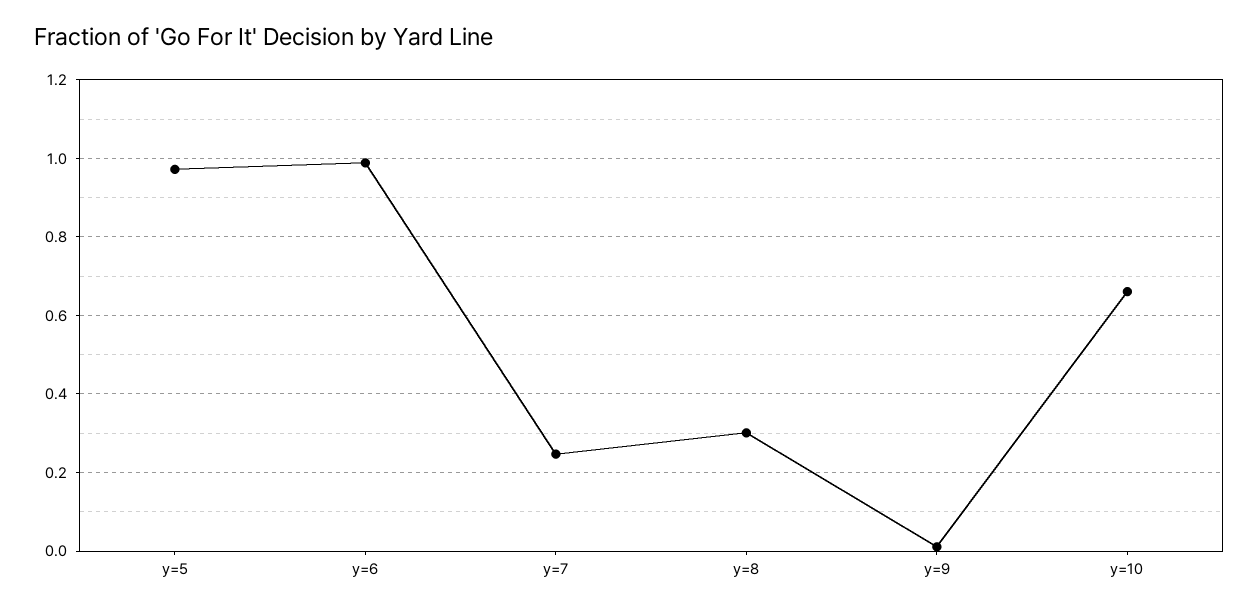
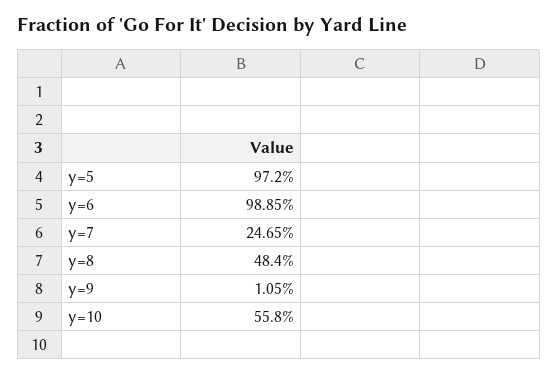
  {
    "y=5": 0.972,
    "y=6": 0.9885,
    "y=7": 0.2465,
-   "y=8": 0.3,
+   "y=8": 0.484,
    "y=9": 0.0105,
-   "y=10": 0.66
+   "y=10": 0.558
  }

